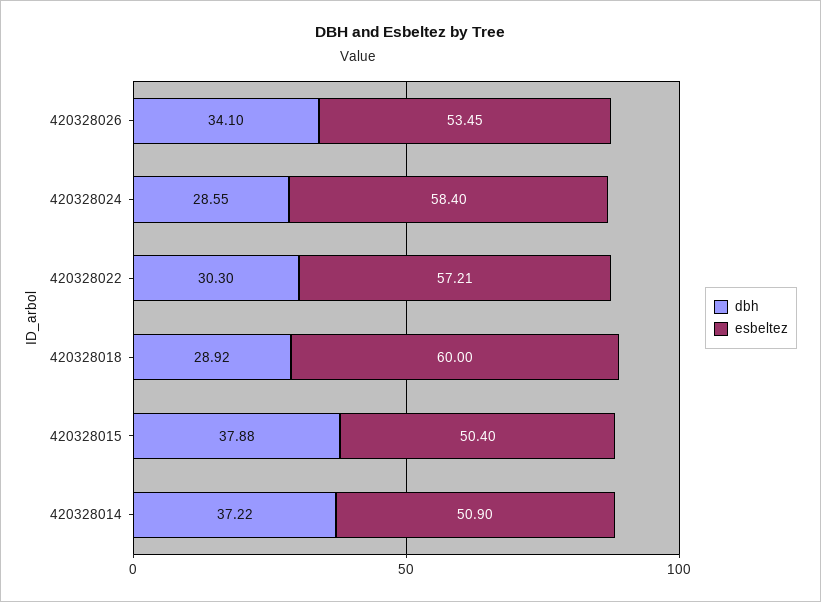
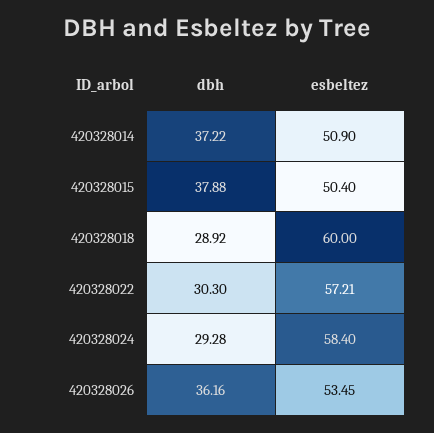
  {
    "dbh": {
-     "420328026": 34.1,
+     "420328026": 36.16,
-     "420328024": 28.55,
+     "420328024": 29.28,
      "420328022": 30.3,
      "420328018": 28.92,
      "420328015": 37.88,
      "420328014": 37.22
    },
    "esbeltez": {
      "420328026": 53.45,
      "420328024": 58.4,
      "420328022": 57.21,
      "420328018": 60,
      "420328015": 50.4,
      "420328014": 50.9
    }
  }

